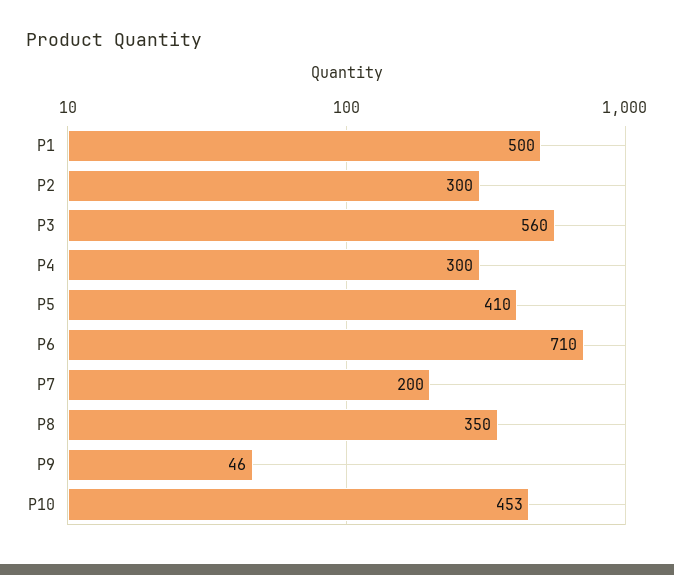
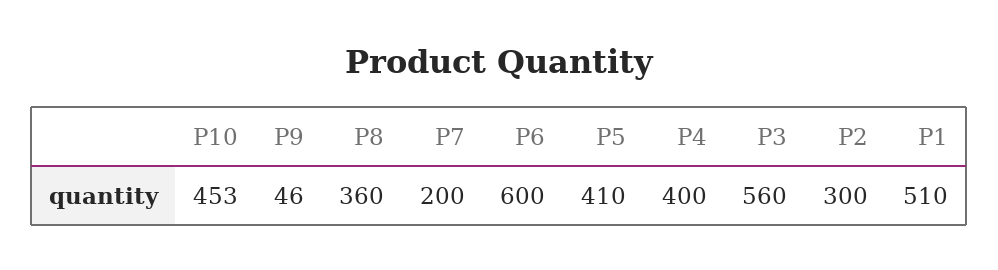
  {
-   "P1": 500,
+   "P1": 510,
    "P2": 300,
    "P3": 560,
-   "P4": 300,
+   "P4": 400,
    "P5": 410,
-   "P6": 710,
+   "P6": 600,
    "P7": 200,
-   "P8": 350,
+   "P8": 360,
    "P9": 46,
    "P10": 453
  }

